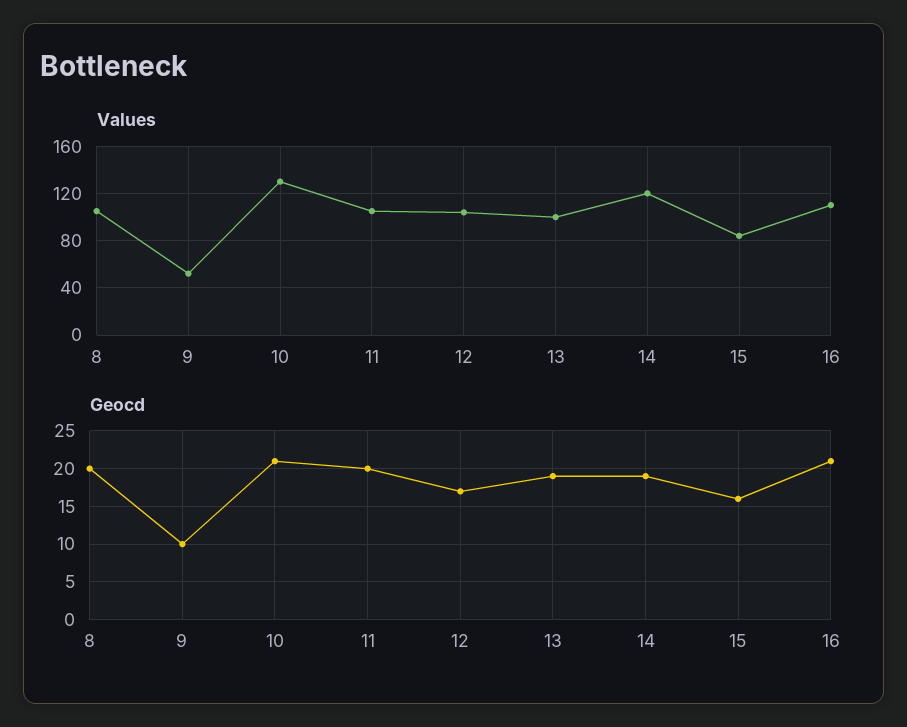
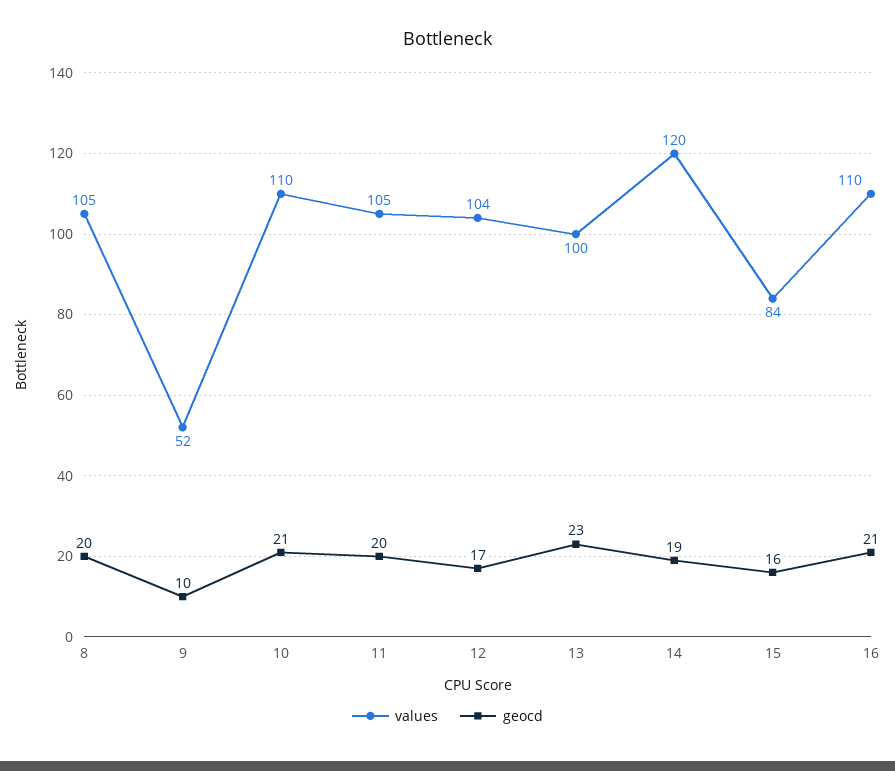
  {
    "Values": {
      "8": 105,
      "9": 52,
-     "10": 130,
+     "10": 110,
      "11": 105,
      "12": 104,
      "13": 100,
      "14": 120,
      "15": 84,
      "16": 110
    },
    "Geocd": {
      "8": 20,
      "9": 10,
      "10": 21,
      "11": 20,
      "12": 17,
-     "13": 19,
+     "13": 23,
      "14": 19,
      "15": 16,
      "16": 21
    }
  }

